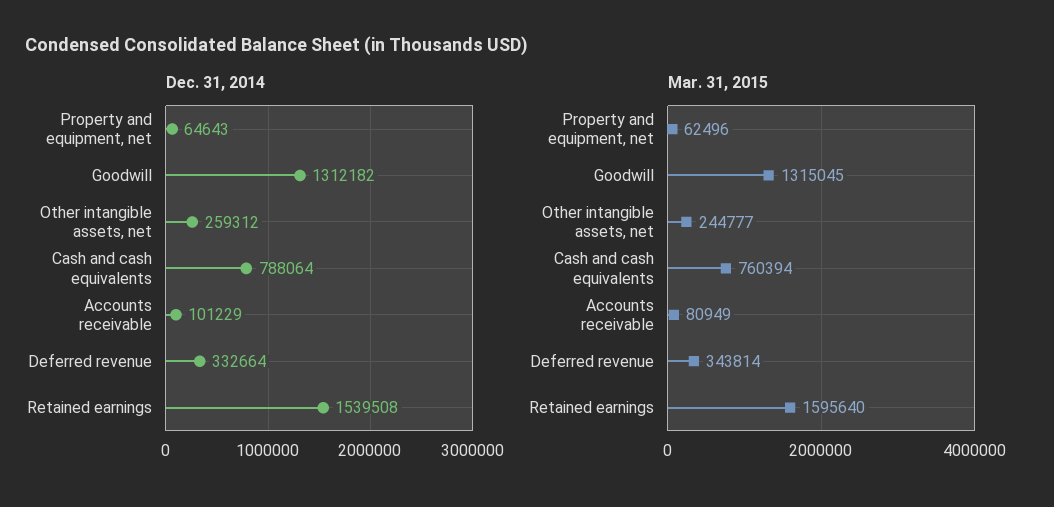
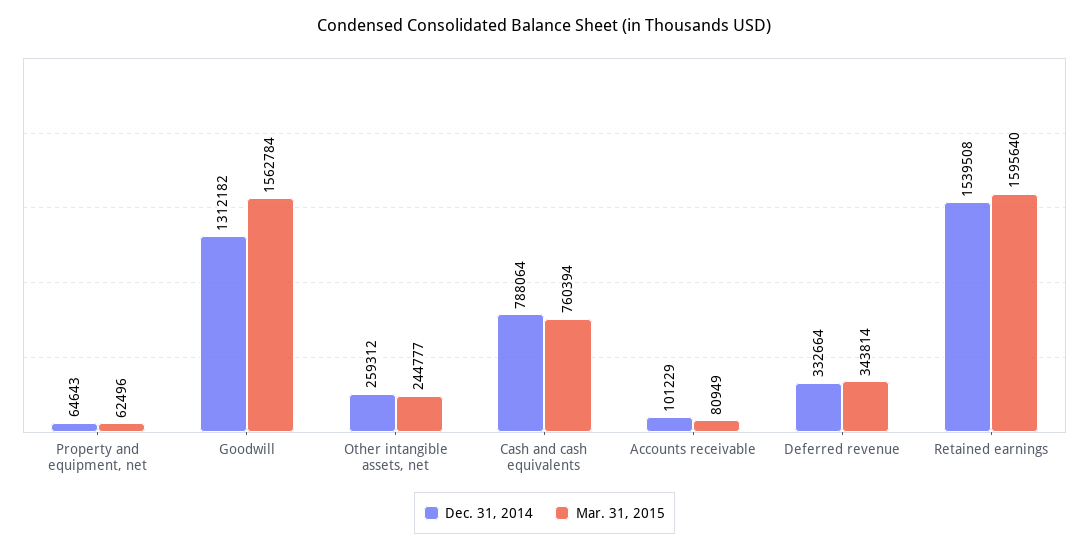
  {
    "Dec. 31, 2014": {
      "Property and equipment, net": 64643,
      "Goodwill": 1312182,
      "Other intangible assets, net": 259312,
      "Cash and cash equivalents": 788064,
      "Accounts receivable": 101229,
      "Deferred revenue": 332664,
      "Retained earnings": 1539508
    },
    "Mar. 31, 2015": {
      "Property and equipment, net": 62496,
-     "Goodwill": 1315045,
+     "Goodwill": 1562784,
      "Other intangible assets, net": 244777,
      "Cash and cash equivalents": 760394,
      "Accounts receivable": 80949,
      "Deferred revenue": 343814,
      "Retained earnings": 1595640
    }
  }

